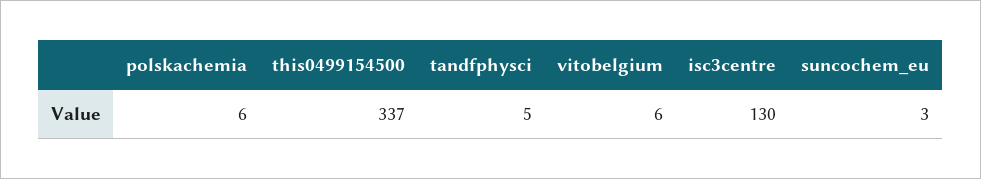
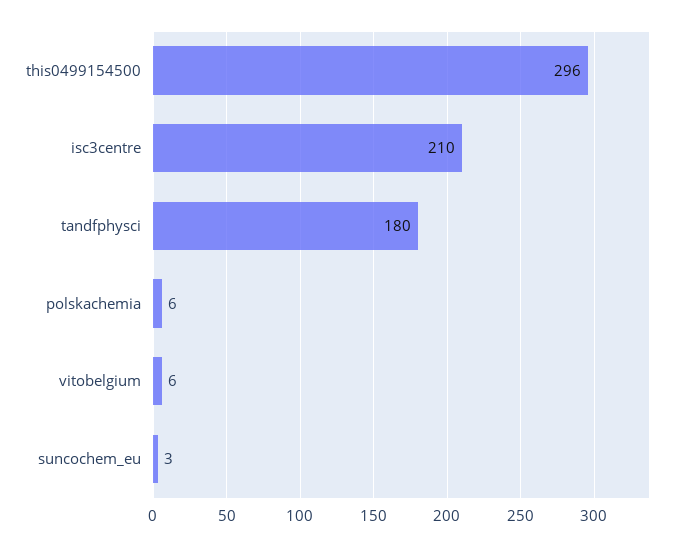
  {
    "polskachemia": 6,
-   "this0499154500": 337,
+   "this0499154500": 296,
-   "tandfphysci": 5,
+   "tandfphysci": 180,
    "vitobelgium": 6,
-   "isc3centre": 130,
+   "isc3centre": 210,
    "suncochem_eu": 3
  }

